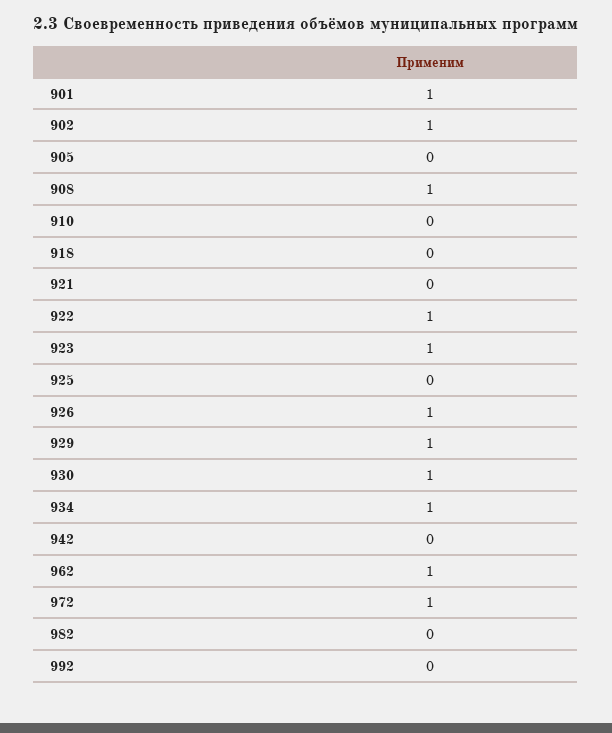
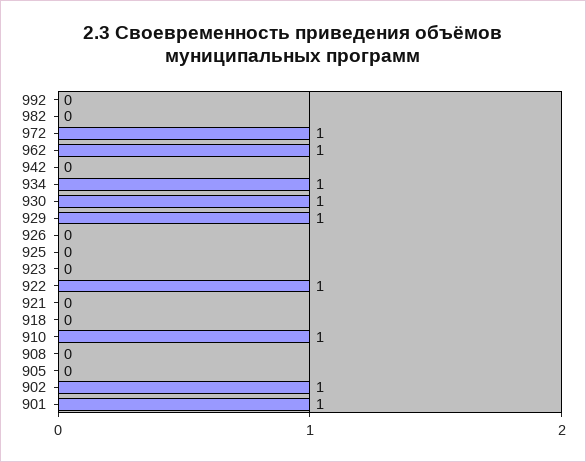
  {
    "901": 1,
    "902": 1,
    "905": 0,
-   "908": 1,
+   "908": 0,
-   "910": 0,
+   "910": 1,
    "918": 0,
    "921": 0,
    "922": 1,
-   "923": 1,
+   "923": 0,
    "925": 0,
-   "926": 1,
+   "926": 0,
    "929": 1,
    "930": 1,
    "934": 1,
    "942": 0,
    "962": 1,
    "972": 1,
    "982": 0,
    "992": 0
  }

